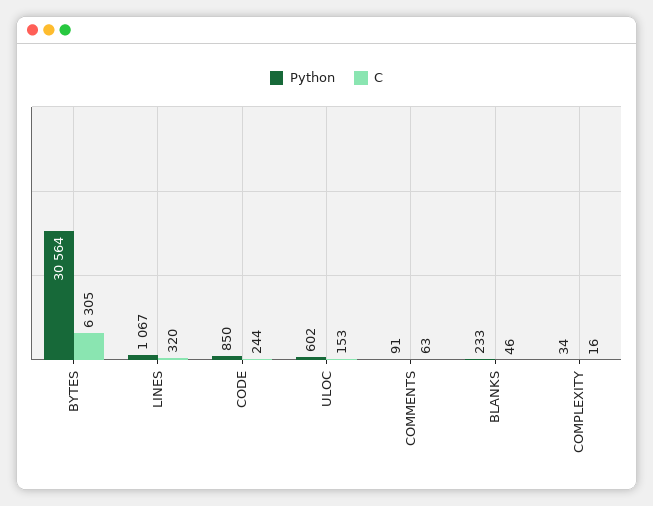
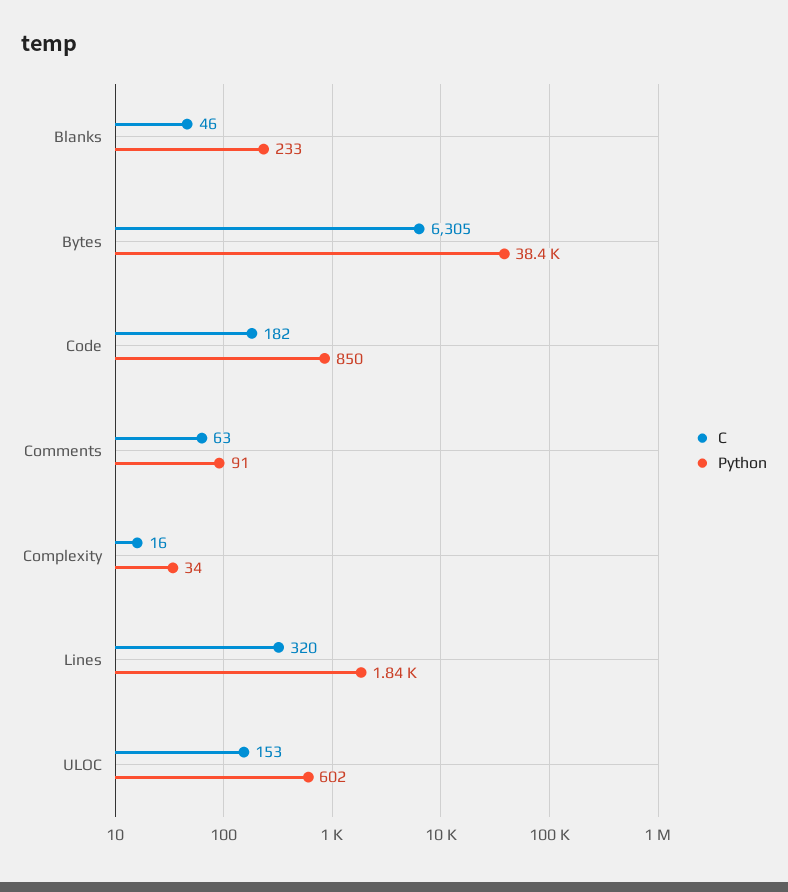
  {
    "Python": {
-     "BYTES": 30564,
+     "BYTES": 38400,
-     "LINES": 1067,
+     "LINES": 1840,
      "CODE": 850,
      "ULOC": 602,
      "COMMENTS": 91,
      "BLANKS": 233,
      "COMPLEXITY": 34
    },
    "C": {
      "BYTES": 6305,
      "LINES": 320,
-     "CODE": 244,
+     "CODE": 182,
      "ULOC": 153,
      "COMMENTS": 63,
      "BLANKS": 46,
      "COMPLEXITY": 16
    }
  }

